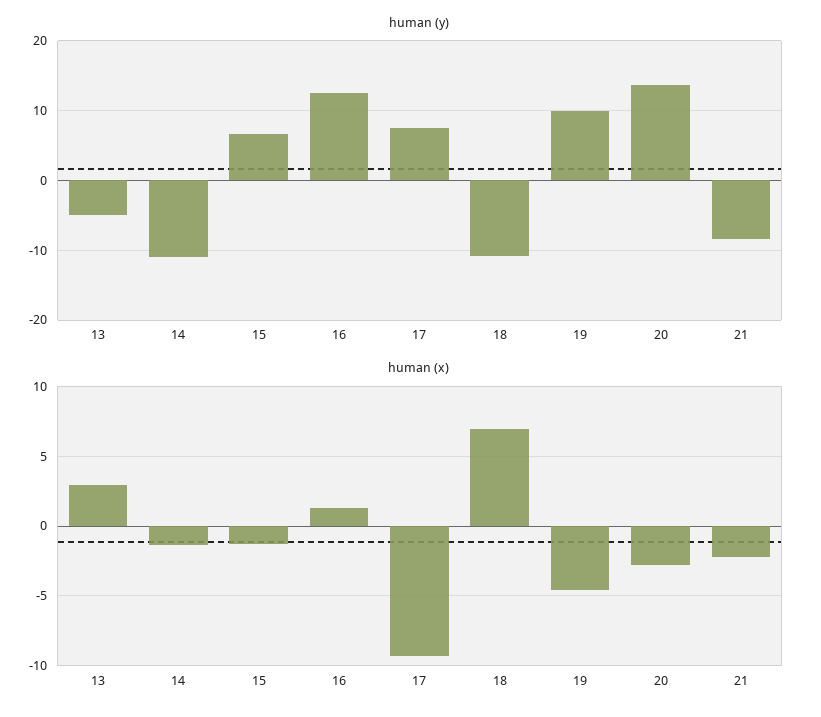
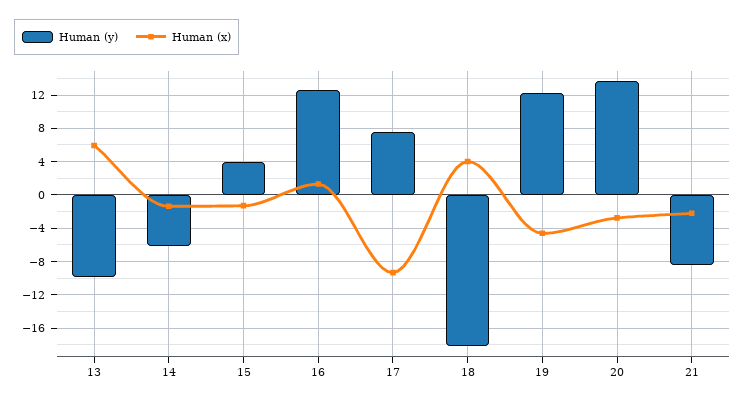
  {
    "human (y)": {
-     "13": -5,
+     "13": -10,
-     "14": -11,
+     "14": -6,
-     "15": 7,
+     "15": 4,
      "16": 13,
      "17": 8,
-     "18": -11,
+     "18": -18,
-     "19": 10,
+     "19": 12,
      "20": 14,
      "21": -8
    },
    "human (x)": {
-     "13": 3,
+     "13": 6,
      "14": -1.5,
      "15": -1.5,
      "16": 1.5,
      "17": -9.5,
-     "18": 7,
+     "18": 4,
      "19": -4.5,
      "20": -3,
      "21": -2
    }
  }

